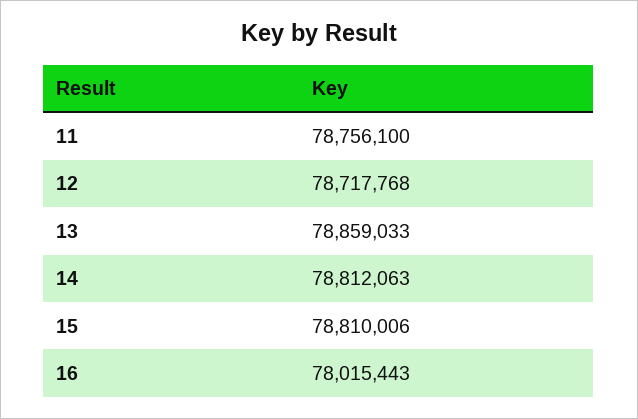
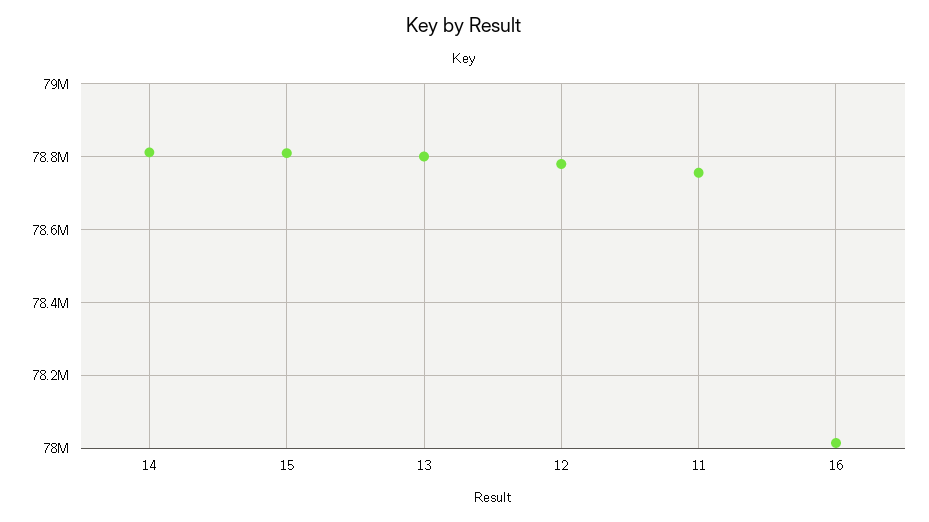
  {
    "11": 78756100,
-   "12": 78717768,
+   "12": 78780000,
-   "13": 78859033,
+   "13": 78800000,
    "14": 78812063,
    "15": 78810006,
    "16": 78015443
  }

